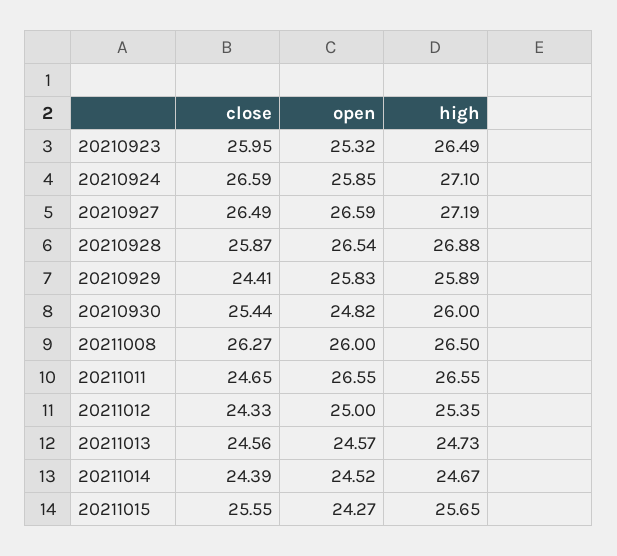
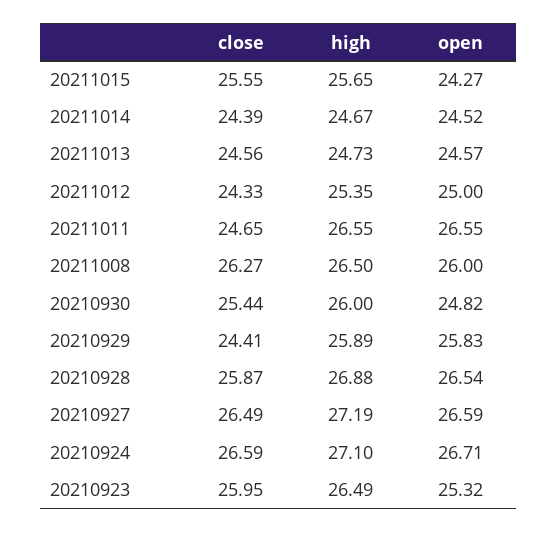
  {
    "close": {
      "20210923": 25.95,
      "20210924": 26.59,
      "20210927": 26.49,
      "20210928": 25.87,
      "20210929": 24.41,
      "20210930": 25.44,
      "20211008": 26.27,
      "20211011": 24.65,
      "20211012": 24.33,
      "20211013": 24.56,
      "20211014": 24.39,
      "20211015": 25.55
    },
    "open": {
      "20210923": 25.32,
-     "20210924": 25.85,
+     "20210924": 26.71,
      "20210927": 26.59,
      "20210928": 26.54,
      "20210929": 25.83,
      "20210930": 24.82,
      "20211008": 26,
      "20211011": 26.55,
      "20211012": 25,
      "20211013": 24.57,
      "20211014": 24.52,
      "20211015": 24.27
    },
    "high": {
      "20210923": 26.49,
      "20210924": 27.1,
      "20210927": 27.19,
      "20210928": 26.88,
      "20210929": 25.89,
      "20210930": 26,
      "20211008": 26.5,
      "20211011": 26.55,
      "20211012": 25.35,
      "20211013": 24.73,
      "20211014": 24.67,
      "20211015": 25.65
    }
  }

